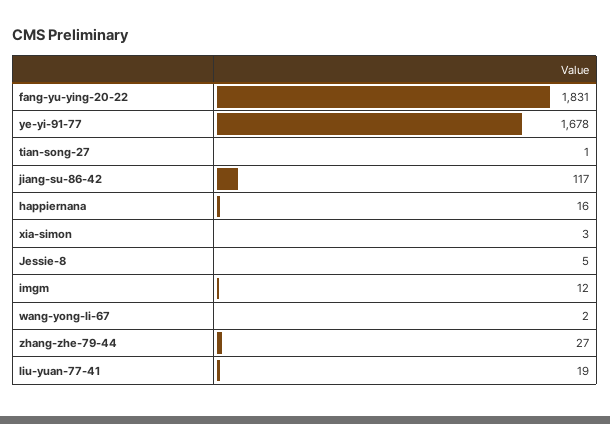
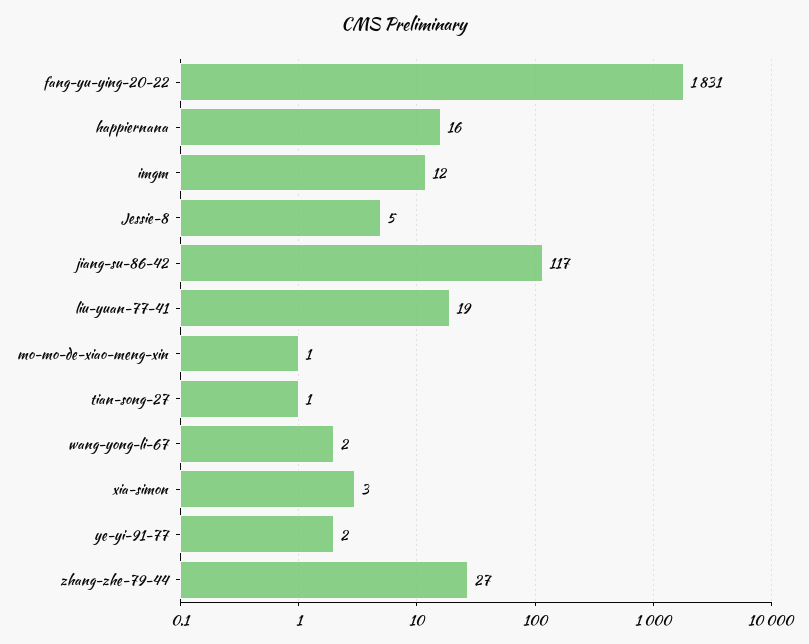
  {
    "fang-yu-ying-20-22": 1831,
-   "ye-yi-91-77": 1678,
+   "ye-yi-91-77": 2,
    "tian-song-27": 1,
    "jiang-su-86-42": 117,
    "happiernana": 16,
    "xia-simon": 3,
    "Jessie-8": 5,
    "imgm": 12,
    "wang-yong-li-67": 2,
    "zhang-zhe-79-44": 27,
-   "liu-yuan-77-41": 19
+   "liu-yuan-77-41": 19,
+   "mo-mo-de-xiao-meng-xin": 1
  }

